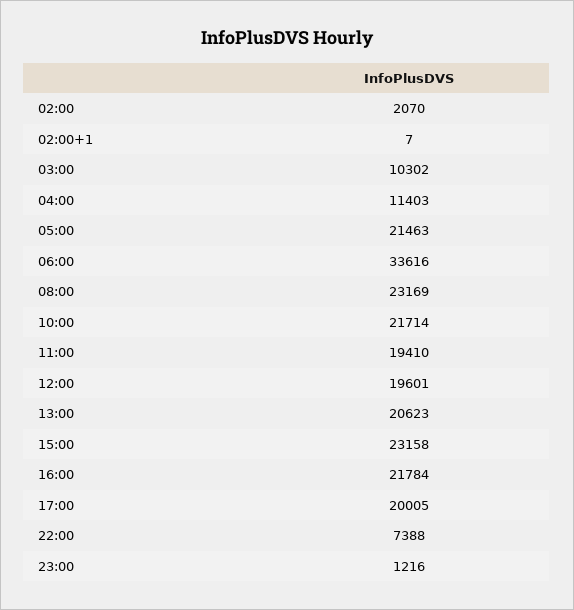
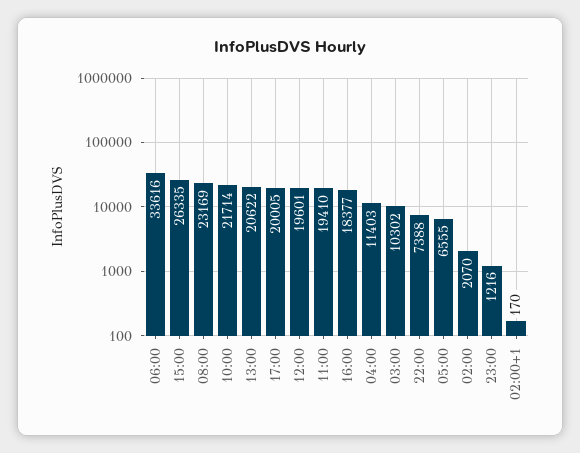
  {
    "02:00": 2070,
-   "02:00+1": 7,
+   "02:00+1": 170,
    "03:00": 10302,
    "04:00": 11403,
-   "05:00": 21463,
+   "05:00": 6555,
    "06:00": 33616,
    "08:00": 23169,
    "10:00": 21714,
    "11:00": 19410,
    "12:00": 19601,
-   "13:00": 20623,
+   "13:00": 20622,
-   "15:00": 23158,
+   "15:00": 26335,
-   "16:00": 21784,
+   "16:00": 18377,
    "17:00": 20005,
    "22:00": 7388,
    "23:00": 1216
  }

